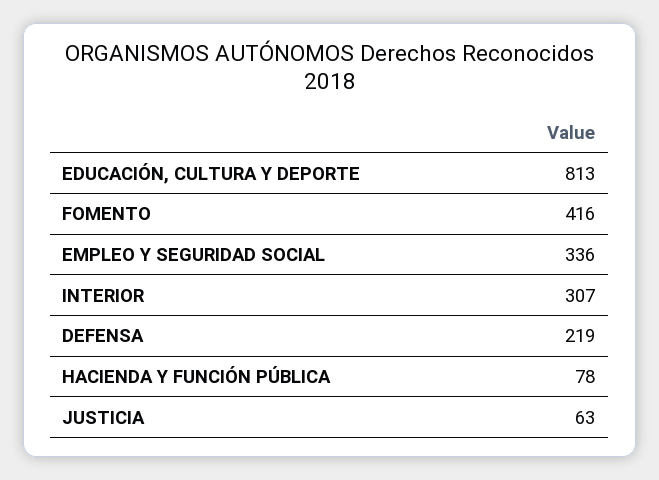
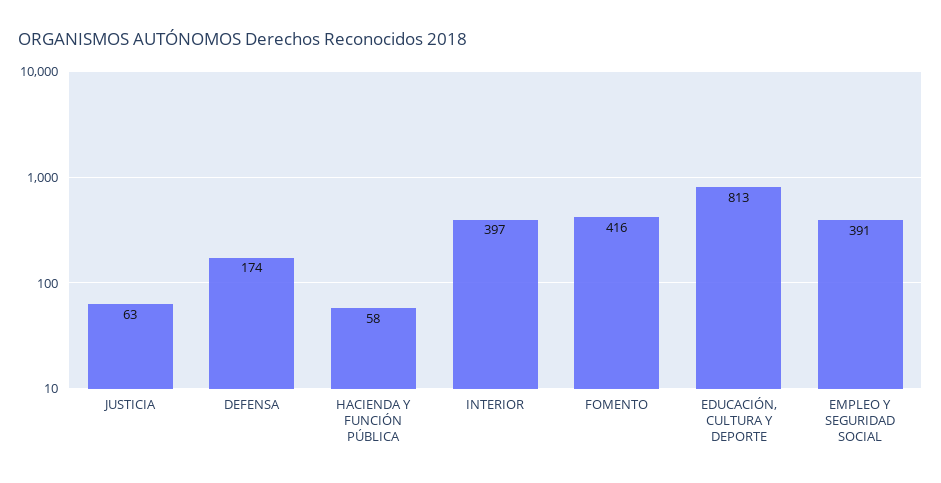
  {
    "EDUCACIÓN, CULTURA Y DEPORTE": 813,
    "FOMENTO": 416,
-   "EMPLEO Y SEGURIDAD SOCIAL": 336,
+   "EMPLEO Y SEGURIDAD SOCIAL": 391,
-   "INTERIOR": 307,
+   "INTERIOR": 397,
-   "DEFENSA": 219,
+   "DEFENSA": 174,
-   "HACIENDA Y FUNCIÓN PÚBLICA": 78,
+   "HACIENDA Y FUNCIÓN PÚBLICA": 58,
    "JUSTICIA": 63
  }

